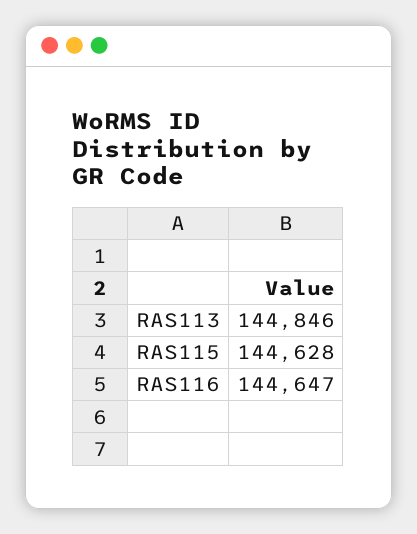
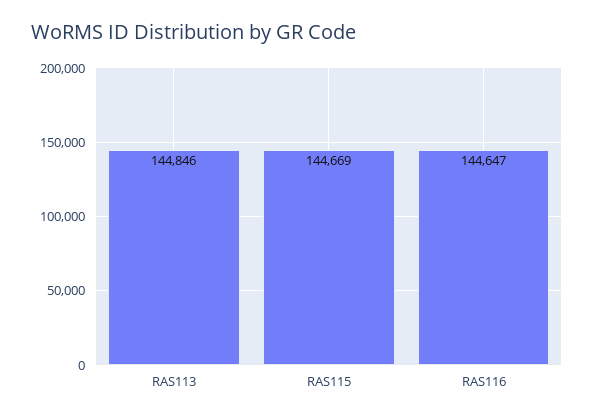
  {
    "RAS113": 144846,
-   "RAS115": 144628,
+   "RAS115": 144669,
    "RAS116": 144647
  }

